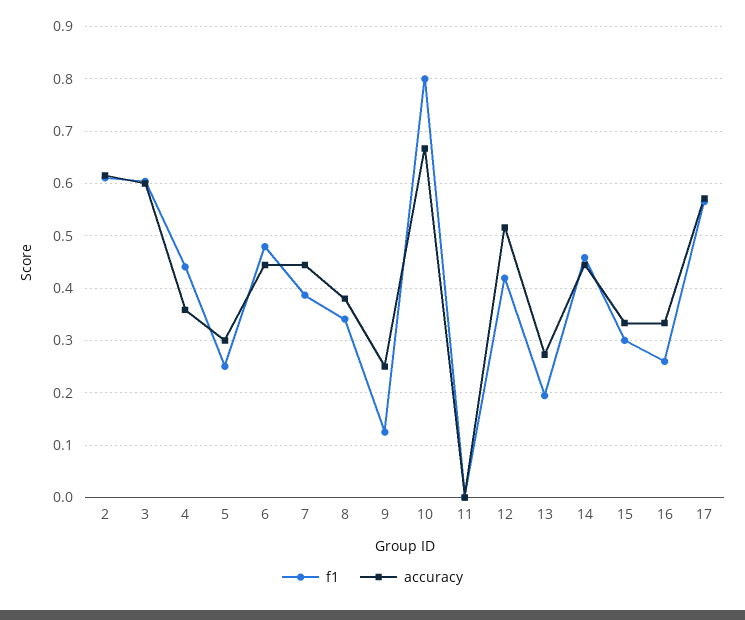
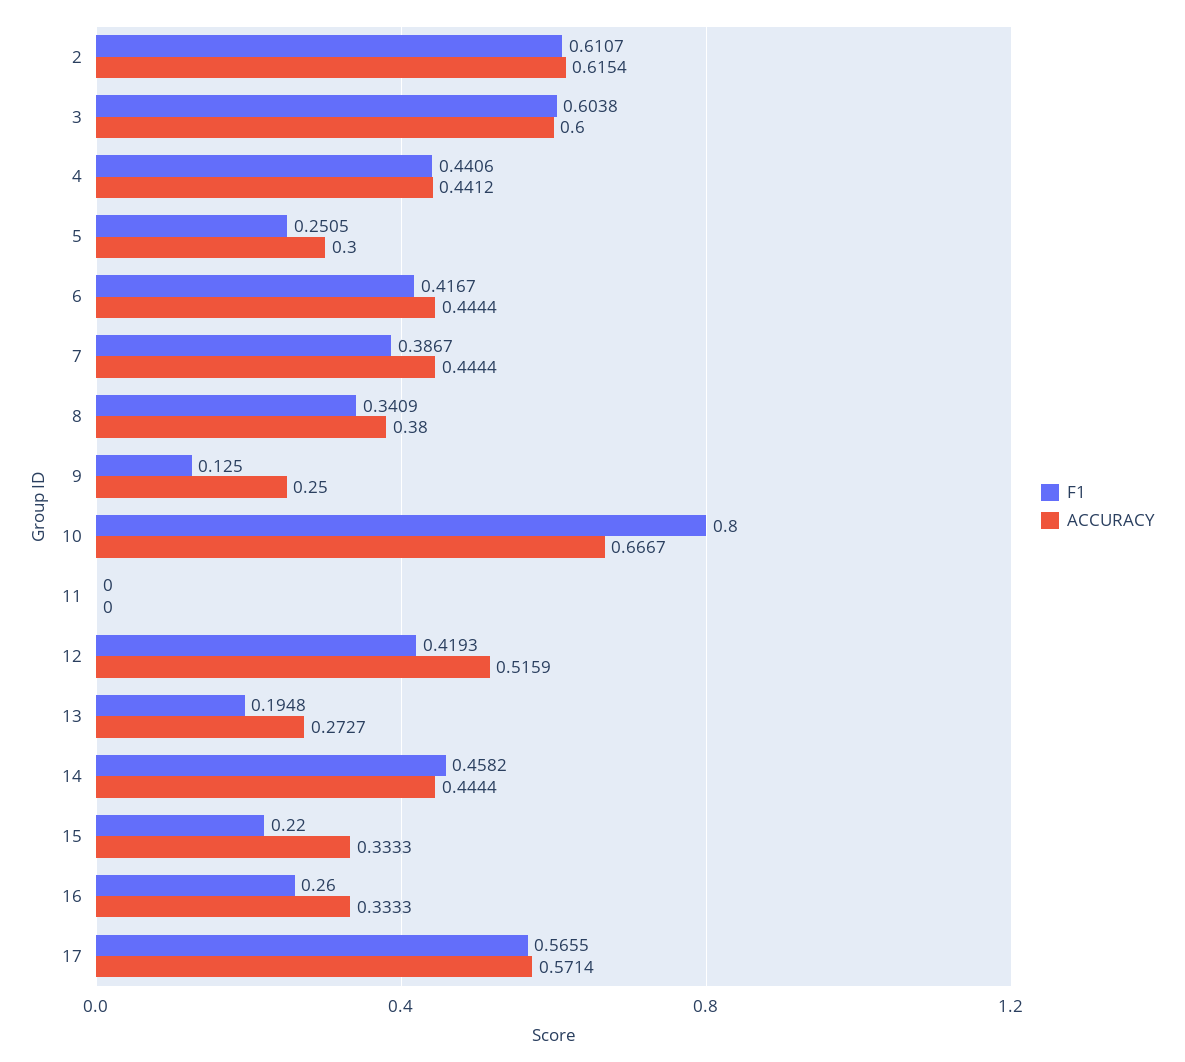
  {
    "f1": {
      "2": 0.6107,
      "3": 0.6038,
      "4": 0.4406,
      "5": 0.2505,
-     "6": 0.48,
+     "6": 0.4167,
      "7": 0.3867,
      "8": 0.3409,
      "9": 0.125,
      "10": 0.8,
      "11": 0,
      "12": 0.4193,
      "13": 0.1948,
      "14": 0.4582,
-     "15": 0.3,
+     "15": 0.22,
      "16": 0.26,
      "17": 0.5655
    },
    "accuracy": {
      "2": 0.6154,
      "3": 0.6,
-     "4": 0.36,
+     "4": 0.4412,
      "5": 0.3,
      "6": 0.4444,
      "7": 0.4444,
      "8": 0.38,
      "9": 0.25,
      "10": 0.6667,
      "11": 0,
      "12": 0.5159,
      "13": 0.2727,
      "14": 0.4444,
      "15": 0.3333,
      "16": 0.3333,
      "17": 0.5714
    }
  }

